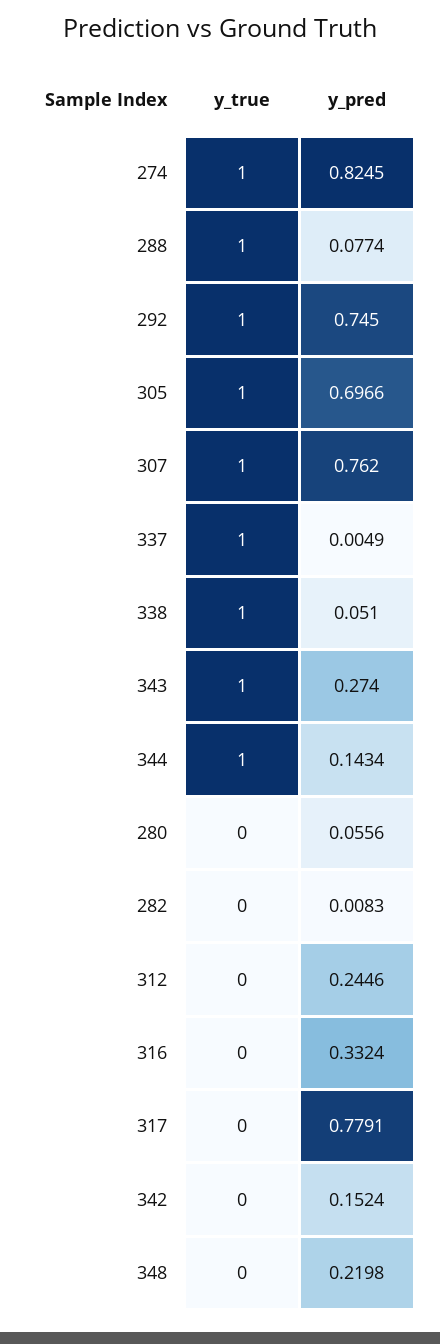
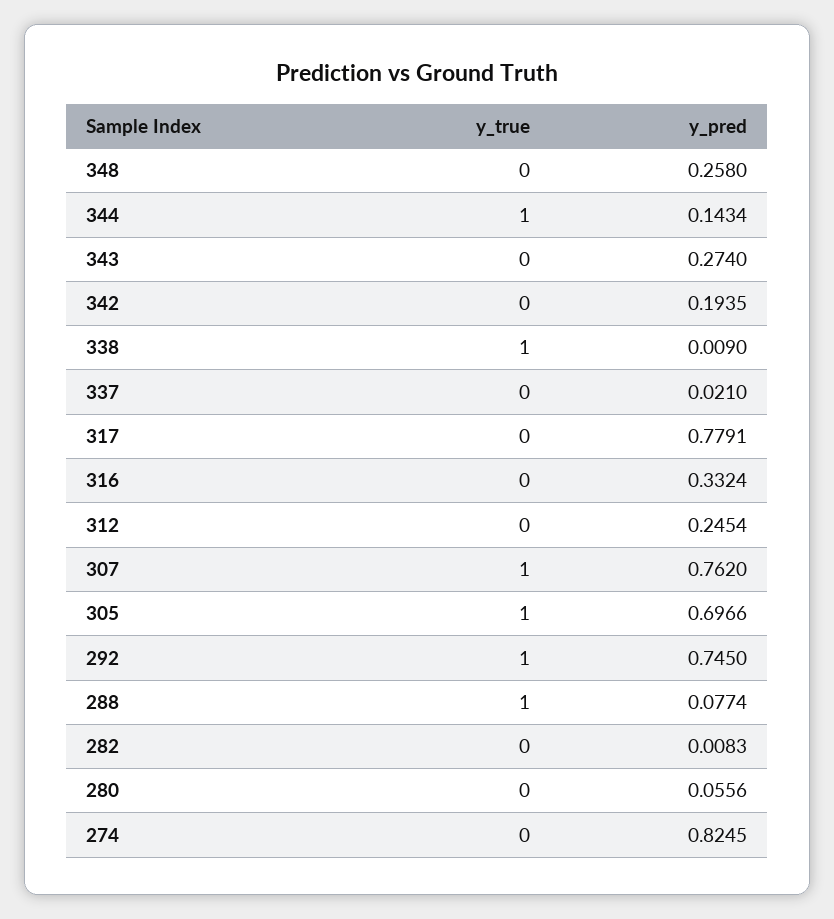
  {
    "y_true": {
-     "274": 1,
+     "274": 0,
      "288": 1,
      "292": 1,
      "305": 1,
      "307": 1,
-     "337": 1,
+     "337": 0,
      "338": 1,
-     "343": 1,
+     "343": 0,
      "344": 1,
      "280": 0,
      "282": 0,
      "312": 0,
      "316": 0,
      "317": 0,
      "342": 0,
      "348": 0
    },
    "y_pred": {
      "274": 0.8245,
      "288": 0.0774,
      "292": 0.745,
      "305": 0.6966,
      "307": 0.762,
-     "337": 0.0049,
+     "337": 0.021,
-     "338": 0.051,
+     "338": 0.009,
      "343": 0.274,
      "344": 0.1434,
      "280": 0.0556,
      "282": 0.0083,
-     "312": 0.2446,
+     "312": 0.2454,
      "316": 0.3324,
      "317": 0.7791,
-     "342": 0.1524,
+     "342": 0.1935,
-     "348": 0.2198
+     "348": 0.258
    }
  }

